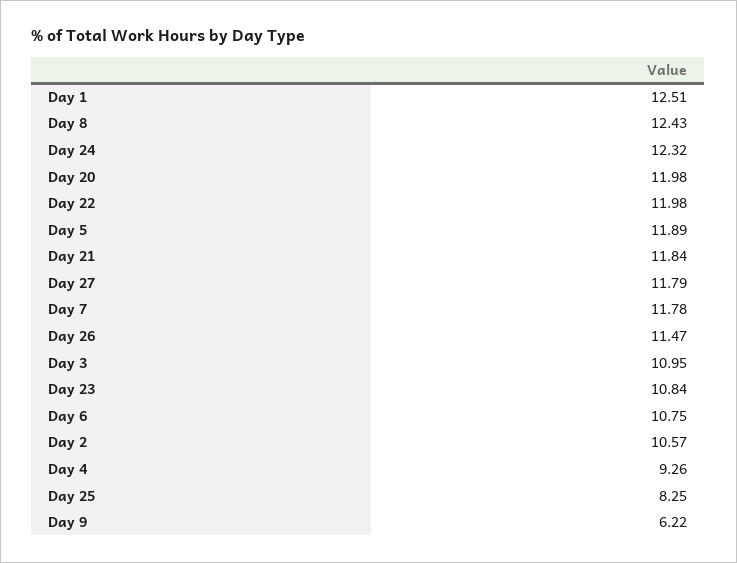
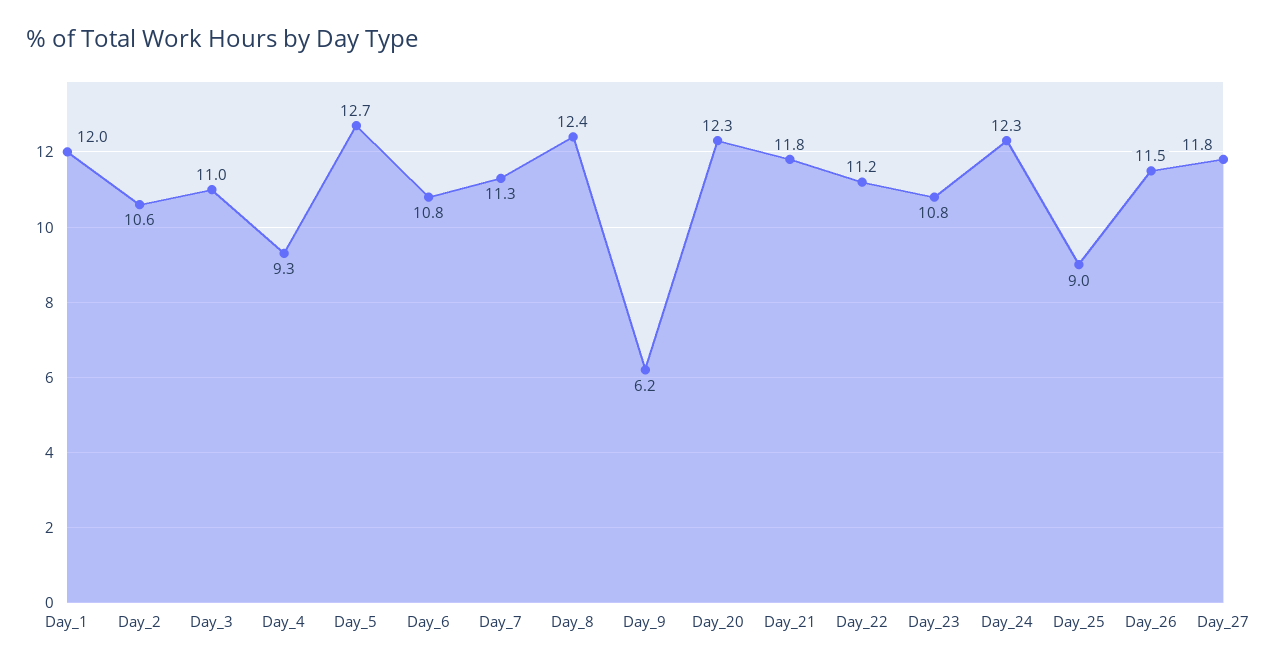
  {
-   "Day 1": 12.51,
+   "Day 1": 12,
    "Day 8": 12.43,
    "Day 24": 12.32,
-   "Day 20": 11.98,
+   "Day 20": 12.3,
-   "Day 22": 11.98,
+   "Day 22": 11.2,
-   "Day 5": 11.89,
+   "Day 5": 12.7,
    "Day 21": 11.84,
    "Day 27": 11.79,
-   "Day 7": 11.78,
+   "Day 7": 11.3,
    "Day 26": 11.47,
    "Day 3": 10.95,
    "Day 23": 10.84,
    "Day 6": 10.75,
    "Day 2": 10.57,
    "Day 4": 9.26,
-   "Day 25": 8.25,
+   "Day 25": 9,
    "Day 9": 6.22
  }

